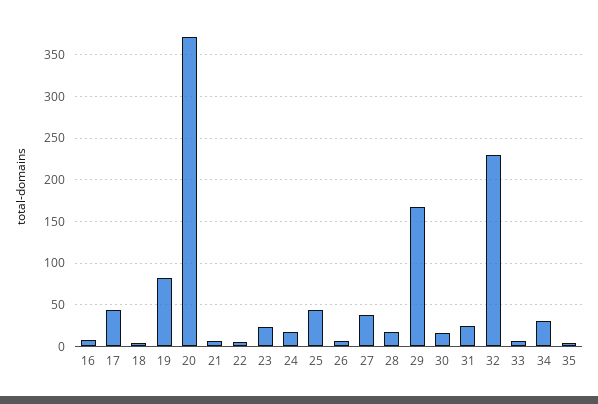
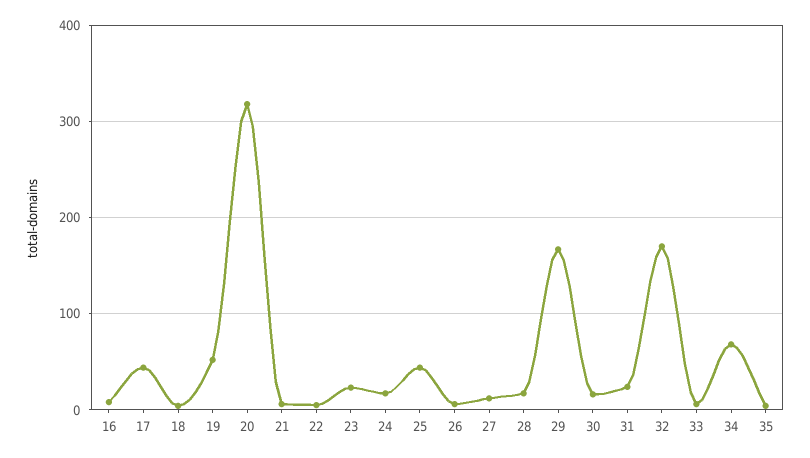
  {
    "16": 10,
    "17": 40,
    "18": 0,
-   "19": 80,
+   "19": 50,
-   "20": 370,
+   "20": 320,
    "21": 10,
    "22": 10,
    "23": 20,
    "24": 20,
    "25": 40,
    "26": 10,
-   "27": 40,
+   "27": 10,
    "28": 20,
    "29": 170,
    "30": 20,
    "31": 20,
-   "32": 230,
+   "32": 170,
    "33": 10,
-   "34": 30,
+   "34": 70,
    "35": 0
  }

